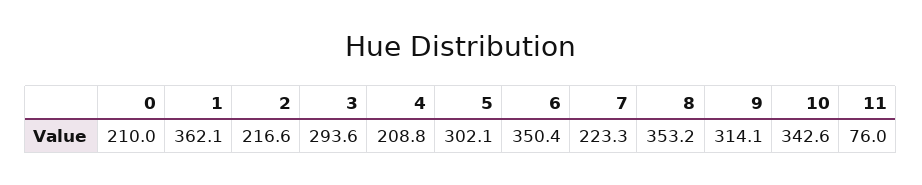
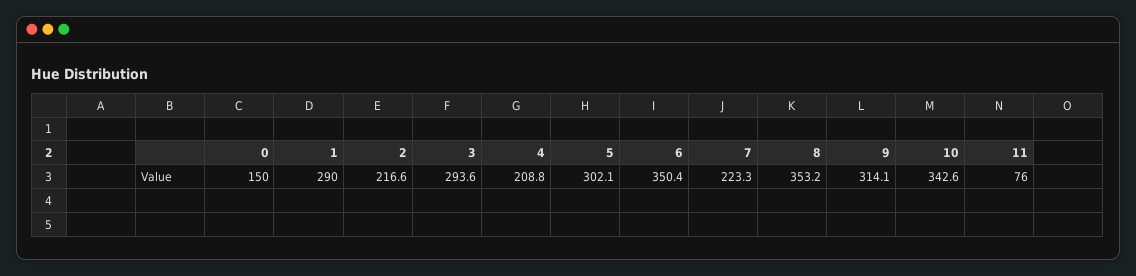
  {
-   "0": 210,
+   "0": 150,
-   "1": 362.1,
+   "1": 290,
    "2": 216.6,
    "3": 293.6,
    "4": 208.8,
    "5": 302.1,
    "6": 350.4,
    "7": 223.3,
    "8": 353.2,
    "9": 314.1,
    "10": 342.6,
    "11": 76
  }

